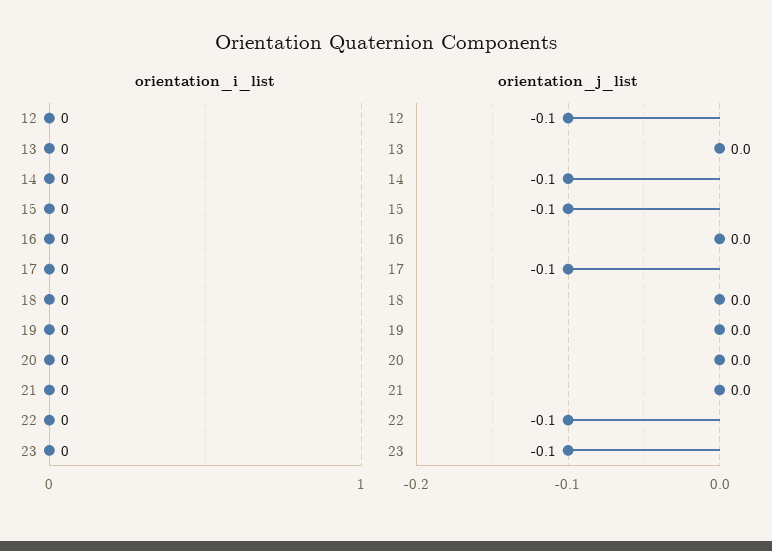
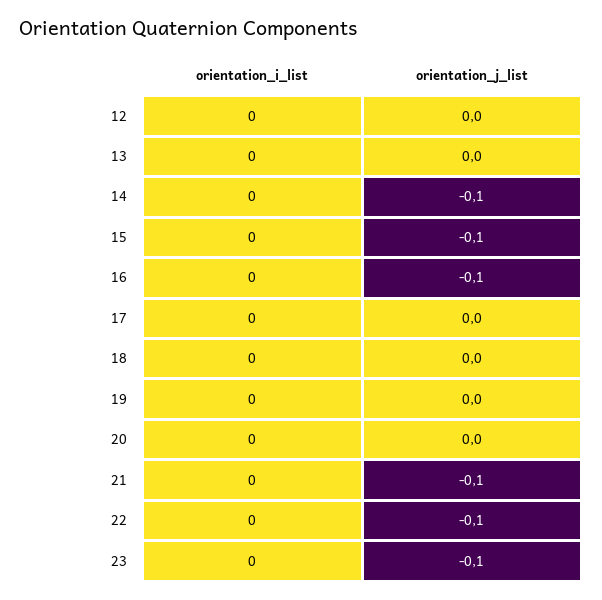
  {
    "orientation_i_list": {
      "12": 0,
      "13": 0,
      "14": 0,
      "15": 0,
      "16": 0,
      "17": 0,
      "18": 0,
      "19": 0,
      "20": 0,
      "21": 0,
      "22": 0,
      "23": 0
    },
    "orientation_j_list": {
-     "12": -0.1,
+     "12": 0,
      "13": 0,
      "14": -0.1,
      "15": -0.1,
-     "16": 0,
+     "16": -0.1,
-     "17": -0.1,
+     "17": 0,
      "18": 0,
      "19": 0,
      "20": 0,
-     "21": 0,
+     "21": -0.1,
      "22": -0.1,
      "23": -0.1
    }
  }

